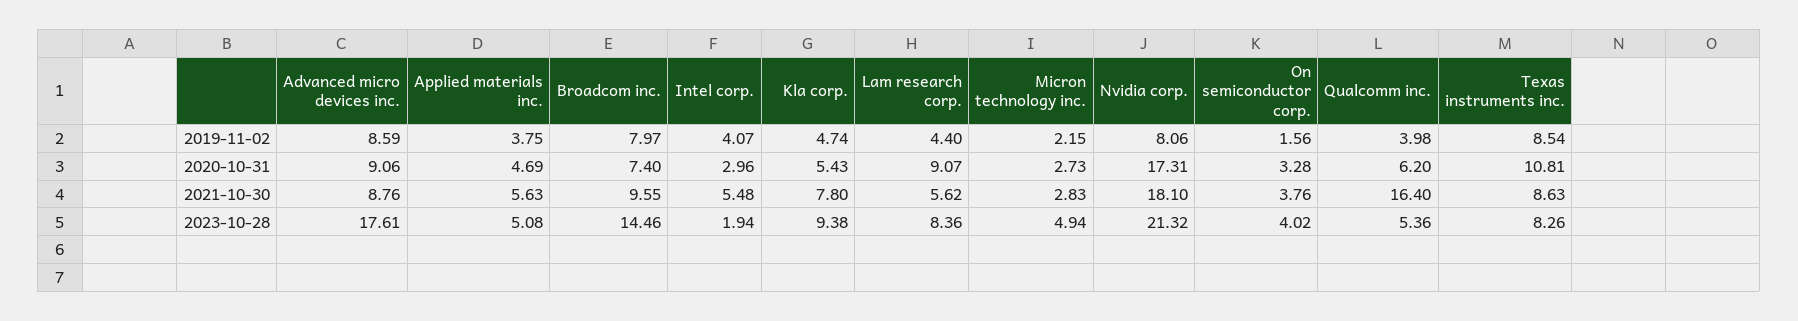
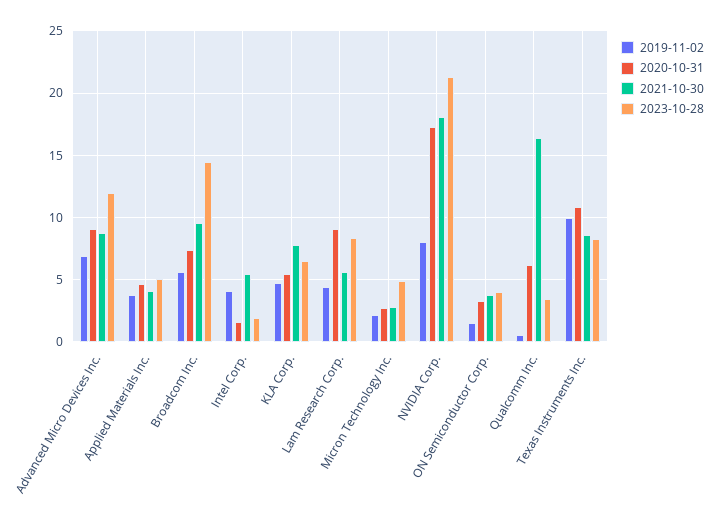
  {
    "2019-11-02": {
-     "Advanced micro devices inc.": 8.59,
+     "Advanced micro devices inc.": 7,
      "Applied materials inc.": 3.75,
-     "Broadcom inc.": 7.97,
+     "Broadcom inc.": 5.5,
      "Intel corp.": 4.07,
      "Kla corp.": 4.74,
      "Lam research corp.": 4.4,
      "Micron technology inc.": 2.15,
      "Nvidia corp.": 8.06,
      "On semiconductor corp.": 1.56,
-     "Qualcomm inc.": 3.98,
+     "Qualcomm inc.": 0.5,
-     "Texas instruments inc.": 8.54
+     "Texas instruments inc.": 10
    },
    "2020-10-31": {
      "Advanced micro devices inc.": 9.06,
      "Applied materials inc.": 4.69,
      "Broadcom inc.": 7.4,
-     "Intel corp.": 2.96,
+     "Intel corp.": 1.5,
      "Kla corp.": 5.43,
      "Lam research corp.": 9.07,
      "Micron technology inc.": 2.73,
      "Nvidia corp.": 17.31,
      "On semiconductor corp.": 3.28,
      "Qualcomm inc.": 6.2,
      "Texas instruments inc.": 10.81
    },
    "2021-10-30": {
      "Advanced micro devices inc.": 8.76,
-     "Applied materials inc.": 5.63,
+     "Applied materials inc.": 4,
      "Broadcom inc.": 9.55,
      "Intel corp.": 5.48,
      "Kla corp.": 7.8,
      "Lam research corp.": 5.62,
      "Micron technology inc.": 2.83,
      "Nvidia corp.": 18.1,
      "On semiconductor corp.": 3.76,
      "Qualcomm inc.": 16.4,
      "Texas instruments inc.": 8.63
    },
    "2023-10-28": {
-     "Advanced micro devices inc.": 17.61,
+     "Advanced micro devices inc.": 12,
      "Applied materials inc.": 5.08,
      "Broadcom inc.": 14.46,
      "Intel corp.": 1.94,
-     "Kla corp.": 9.38,
+     "Kla corp.": 6.5,
      "Lam research corp.": 8.36,
      "Micron technology inc.": 4.94,
      "Nvidia corp.": 21.32,
      "On semiconductor corp.": 4.02,
-     "Qualcomm inc.": 5.36,
+     "Qualcomm inc.": 3.5,
      "Texas instruments inc.": 8.26
    }
  }

